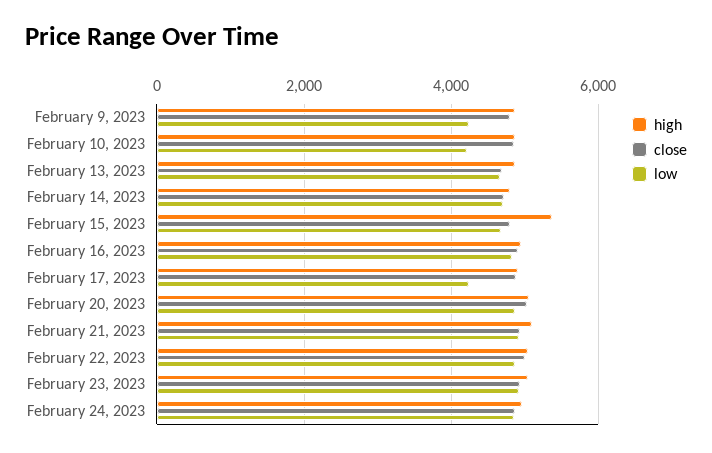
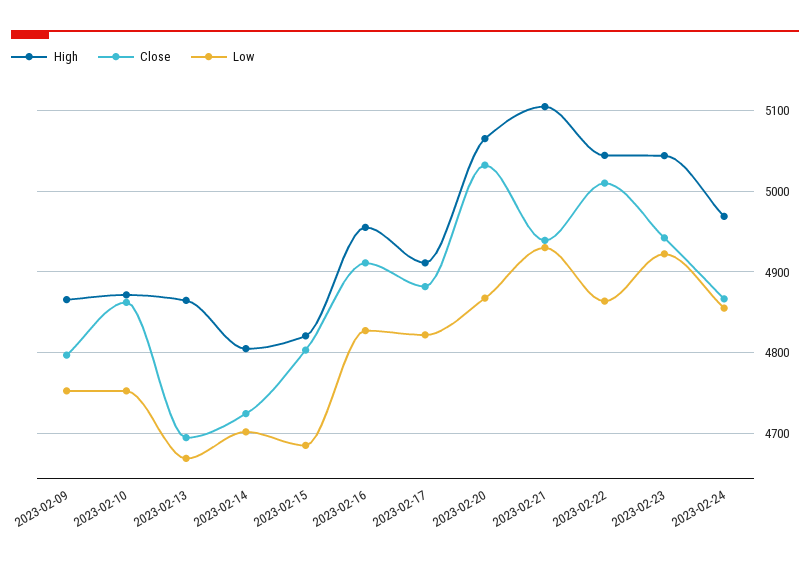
  {
    "high": {
      "February 9, 2023": 4870,
      "February 10, 2023": 4870,
      "February 13, 2023": 4860,
      "February 14, 2023": 4800,
-     "February 15, 2023": 5400,
+     "February 15, 2023": 4820,
      "February 16, 2023": 4960,
      "February 17, 2023": 4910,
      "February 20, 2023": 5070,
      "February 21, 2023": 5110,
      "February 22, 2023": 5040,
      "February 23, 2023": 5040,
      "February 24, 2023": 4970
    },
    "close": {
      "February 9, 2023": 4800,
      "February 10, 2023": 4860,
      "February 13, 2023": 4690,
      "February 14, 2023": 4720,
      "February 15, 2023": 4800,
      "February 16, 2023": 4910,
      "February 17, 2023": 4880,
      "February 20, 2023": 5030,
      "February 21, 2023": 4940,
      "February 22, 2023": 5010,
      "February 23, 2023": 4940,
      "February 24, 2023": 4870
    },
    "low": {
-     "February 9, 2023": 4200,
+     "February 9, 2023": 4750,
-     "February 10, 2023": 4200,
+     "February 10, 2023": 4750,
      "February 13, 2023": 4670,
      "February 14, 2023": 4700,
      "February 15, 2023": 4680,
      "February 16, 2023": 4830,
-     "February 17, 2023": 4200,
+     "February 17, 2023": 4820,
      "February 20, 2023": 4870,
      "February 21, 2023": 4930,
      "February 22, 2023": 4860,
      "February 23, 2023": 4920,
      "February 24, 2023": 4860
    }
  }

